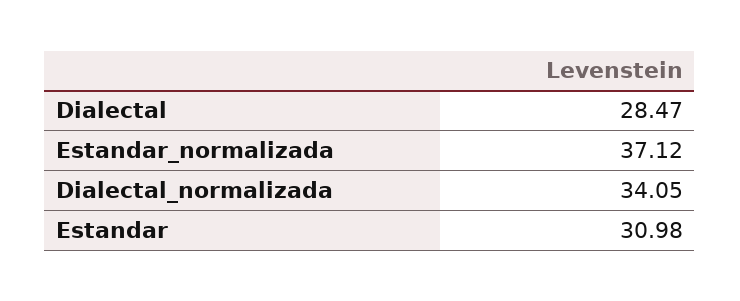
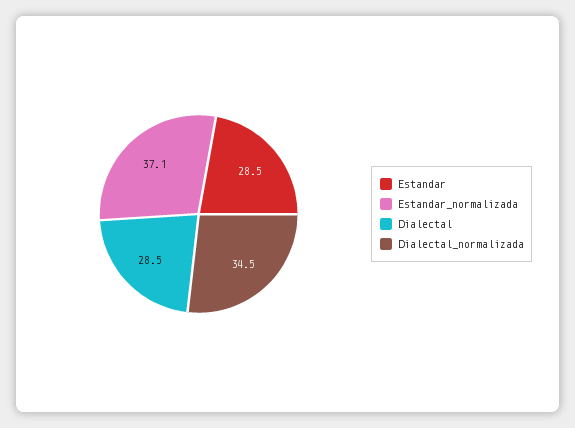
  {
    "Dialectal": 28.47,
    "Estandar_normalizada": 37.12,
-   "Dialectal_normalizada": 34.05,
+   "Dialectal_normalizada": 34.5,
-   "Estandar": 30.98
+   "Estandar": 28.5
  }

